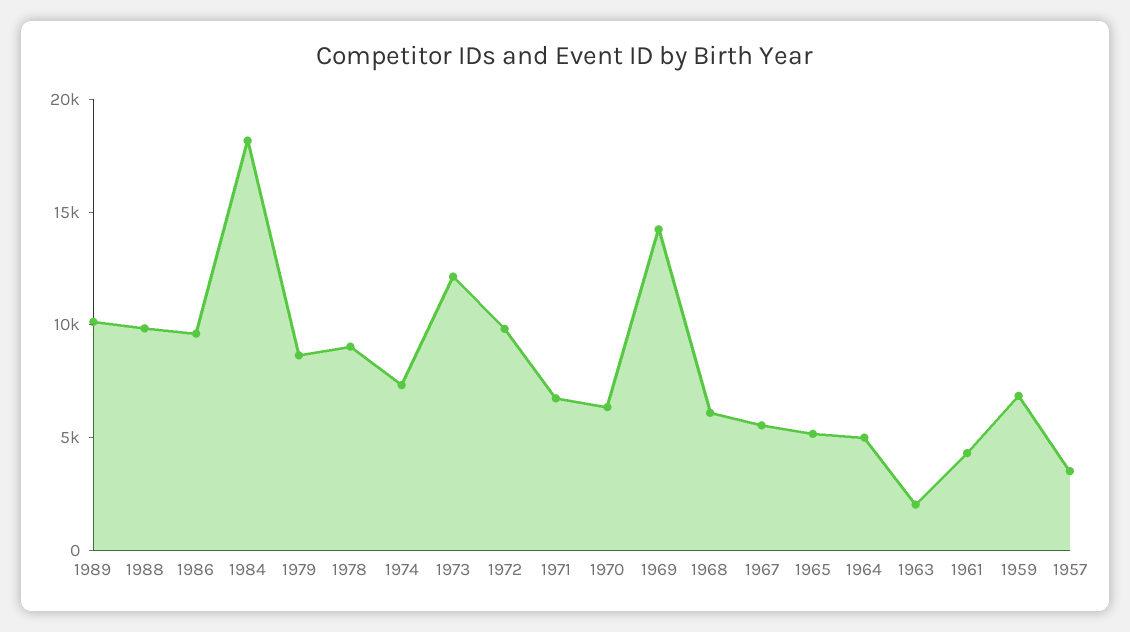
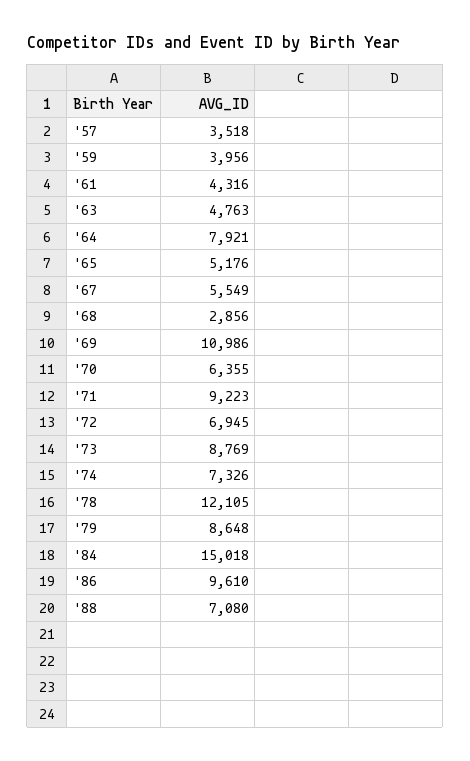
  {
-   "1989": 10000,
-   "1988": 10000,
+   "1988": 7080,
    "1986": 9610,
-   "1984": 18000,
+   "1984": 15018,
    "1979": 8648,
-   "1978": 9000,
+   "1978": 12105,
    "1974": 7326,
-   "1973": 12000,
+   "1973": 8769,
-   "1972": 10000,
+   "1972": 6945,
-   "1971": 7000,
+   "1971": 9223,
    "1970": 6355,
-   "1969": 14000,
+   "1969": 10986,
-   "1968": 6000,
+   "1968": 2856,
    "1967": 5549,
    "1965": 5176,
-   "1964": 5000,
+   "1964": 7921,
-   "1963": 2000,
+   "1963": 4763,
    "1961": 4316,
-   "1959": 7000,
+   "1959": 3956,
    "1957": 3518
  }

